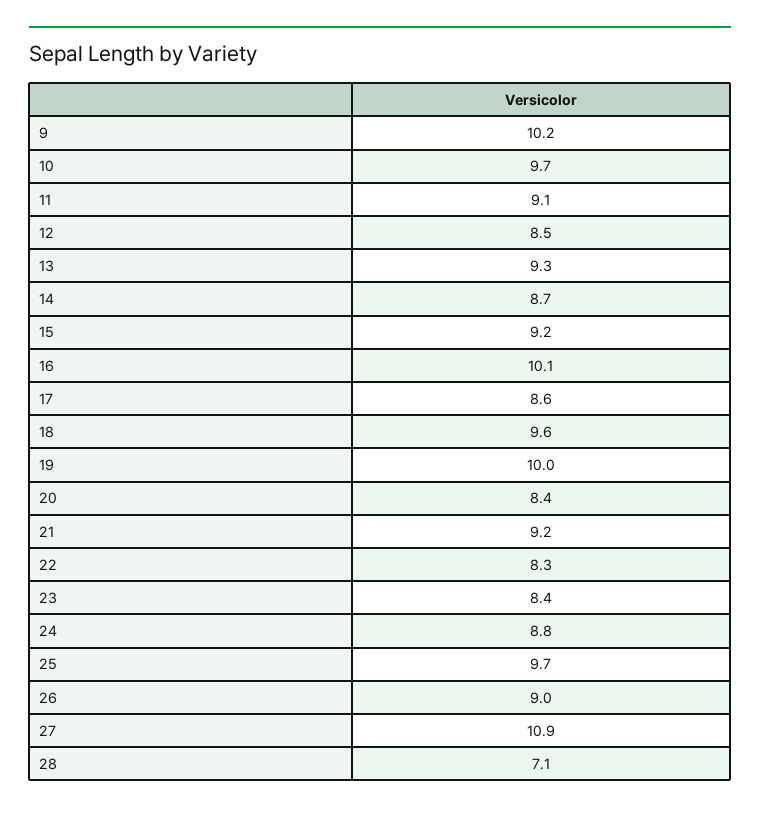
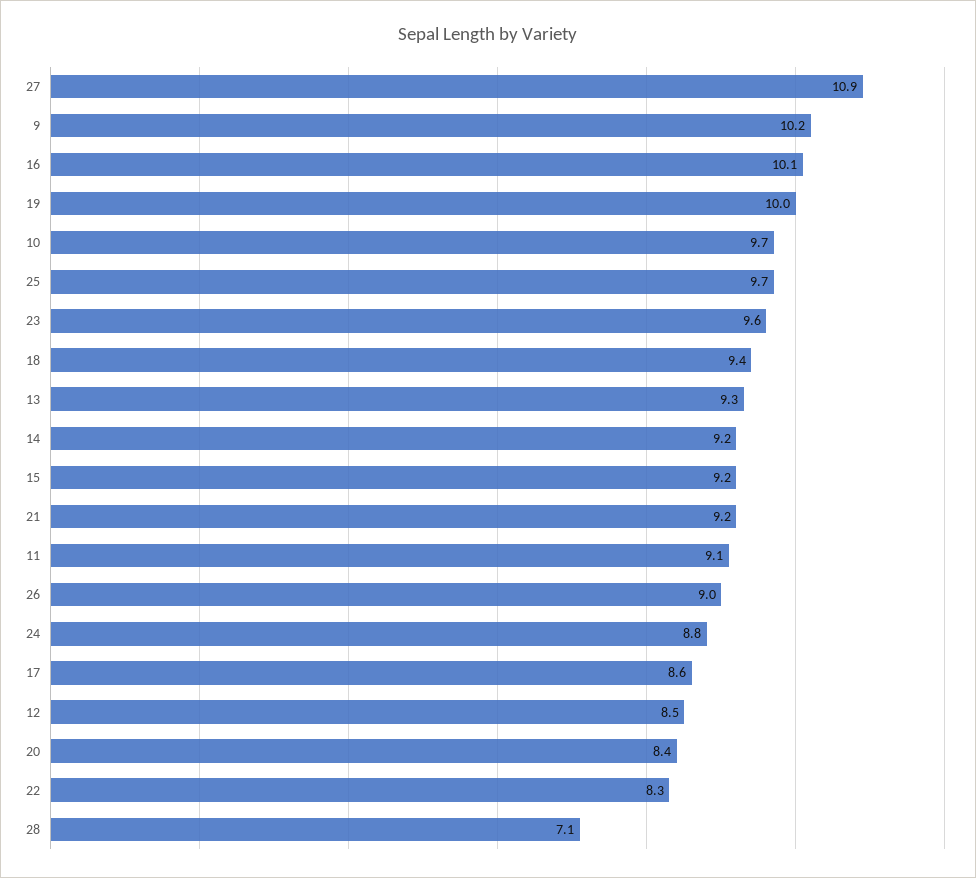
  {
    "9": 10.2,
    "10": 9.7,
    "11": 9.1,
    "12": 8.5,
    "13": 9.3,
-   "14": 8.7,
+   "14": 9.2,
    "15": 9.2,
    "16": 10.1,
    "17": 8.6,
-   "18": 9.6,
+   "18": 9.4,
    "19": 10,
    "20": 8.4,
    "21": 9.2,
    "22": 8.3,
-   "23": 8.4,
+   "23": 9.6,
    "24": 8.8,
    "25": 9.7,
    "26": 9,
    "27": 10.9,
    "28": 7.1
  }

